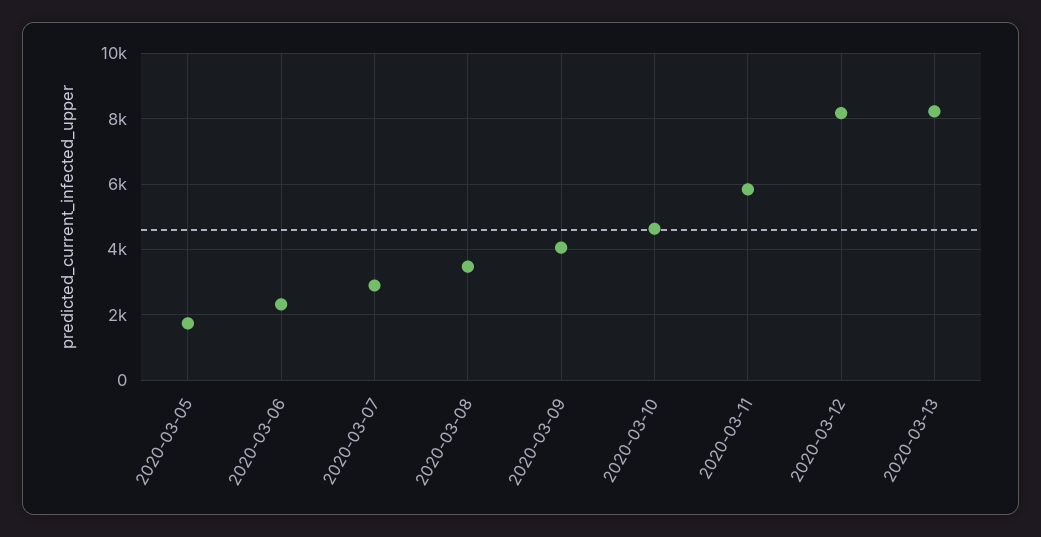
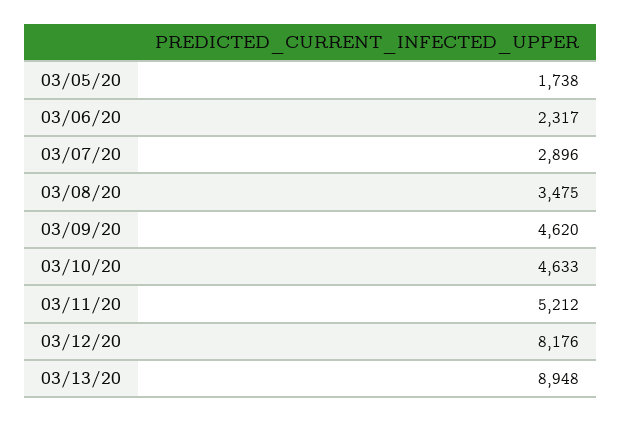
  {
    "2020-03-05": 1738,
    "2020-03-06": 2317,
    "2020-03-07": 2896,
    "2020-03-08": 3475,
-   "2020-03-09": 4000,
+   "2020-03-09": 4620,
    "2020-03-10": 4633,
-   "2020-03-11": 5800,
+   "2020-03-11": 5212,
    "2020-03-12": 8176,
-   "2020-03-13": 8200
+   "2020-03-13": 8948
  }

